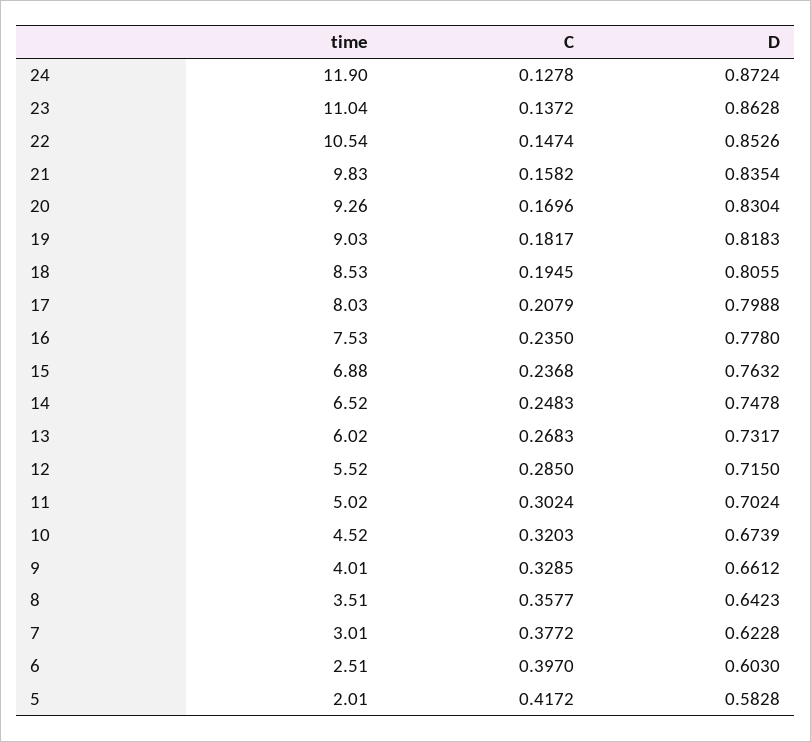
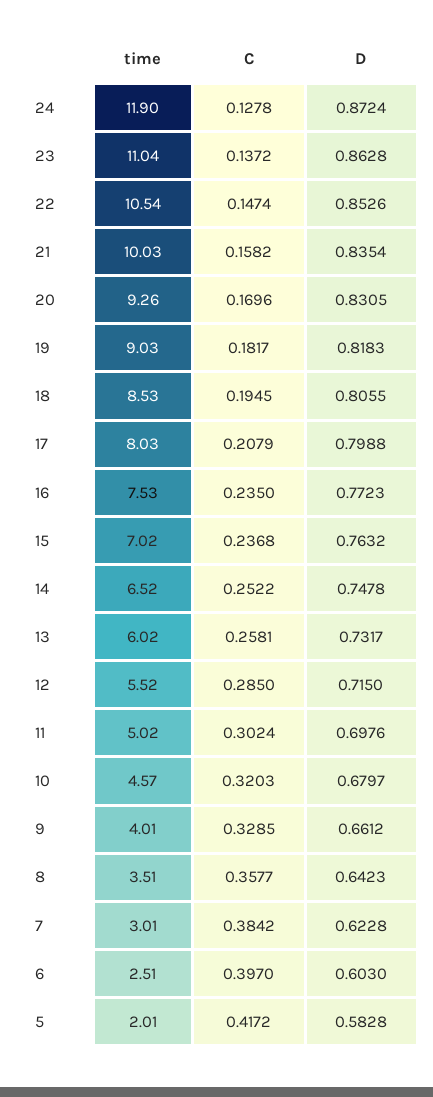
  {
    "time": {
      "24": 11.9,
      "23": 11.04,
      "22": 10.54,
-     "21": 9.83,
+     "21": 10.03,
      "20": 9.26,
      "19": 9.03,
      "18": 8.53,
      "17": 8.03,
      "16": 7.53,
-     "15": 6.88,
+     "15": 7.02,
      "14": 6.52,
      "13": 6.02,
      "12": 5.52,
      "11": 5.02,
-     "10": 4.52,
+     "10": 4.57,
      "9": 4.01,
      "8": 3.51,
      "7": 3.01,
      "6": 2.51,
      "5": 2.01
    },
    "C": {
      "24": 0.1278,
      "23": 0.1372,
      "22": 0.1474,
      "21": 0.1582,
      "20": 0.1696,
      "19": 0.1817,
      "18": 0.1945,
      "17": 0.2079,
      "16": 0.235,
      "15": 0.2368,
-     "14": 0.2483,
+     "14": 0.2522,
-     "13": 0.2683,
+     "13": 0.2581,
      "12": 0.285,
      "11": 0.3024,
      "10": 0.3203,
      "9": 0.3285,
      "8": 0.3577,
-     "7": 0.3772,
+     "7": 0.3842,
      "6": 0.397,
      "5": 0.4172
    },
    "D": {
      "24": 0.8724,
      "23": 0.8628,
      "22": 0.8526,
      "21": 0.8354,
-     "20": 0.8304,
+     "20": 0.8305,
      "19": 0.8183,
      "18": 0.8055,
      "17": 0.7988,
-     "16": 0.778,
+     "16": 0.7723,
      "15": 0.7632,
      "14": 0.7478,
      "13": 0.7317,
      "12": 0.715,
-     "11": 0.7024,
+     "11": 0.6976,
-     "10": 0.6739,
+     "10": 0.6797,
      "9": 0.6612,
      "8": 0.6423,
      "7": 0.6228,
      "6": 0.603,
      "5": 0.5828
    }
  }

